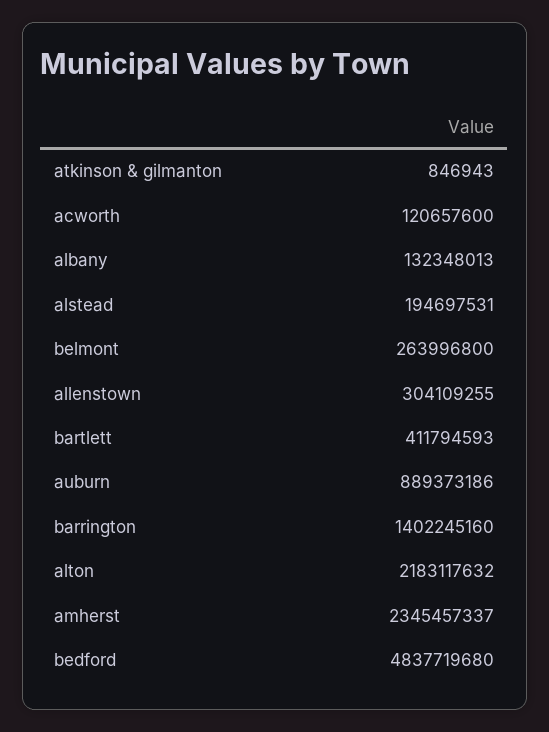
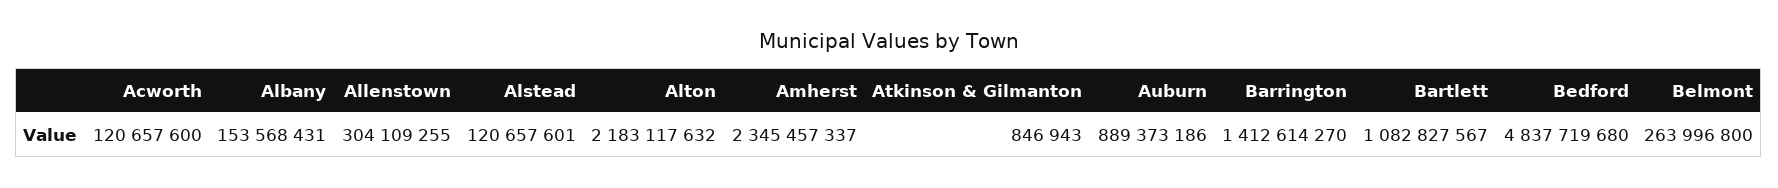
  {
    "atkinson & gilmanton": 846943,
    "acworth": 120657600,
-   "albany": 132348013,
+   "albany": 153568431,
-   "alstead": 194697531,
+   "alstead": 120657601,
    "belmont": 263996800,
    "allenstown": 304109255,
-   "bartlett": 411794593,
+   "bartlett": 1082827567,
    "auburn": 889373186,
-   "barrington": 1402245160,
+   "barrington": 1412614270,
    "alton": 2183117632,
    "amherst": 2345457337,
    "bedford": 4837719680
  }

